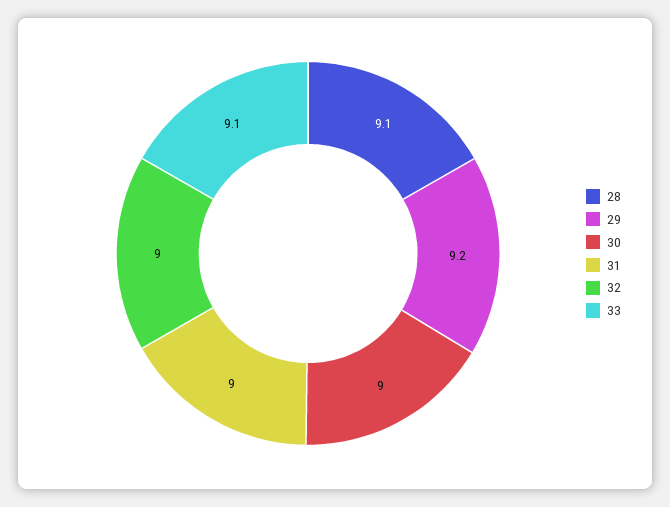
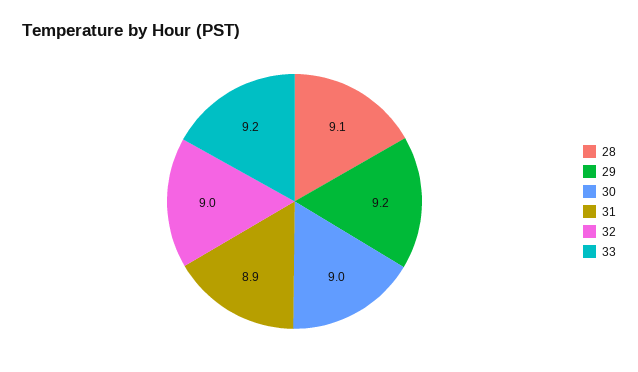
  {
    "28": 9.1,
    "29": 9.2,
    "30": 9,
-   "31": 9,
+   "31": 8.9,
    "32": 9,
-   "33": 9.1
+   "33": 9.2
  }

